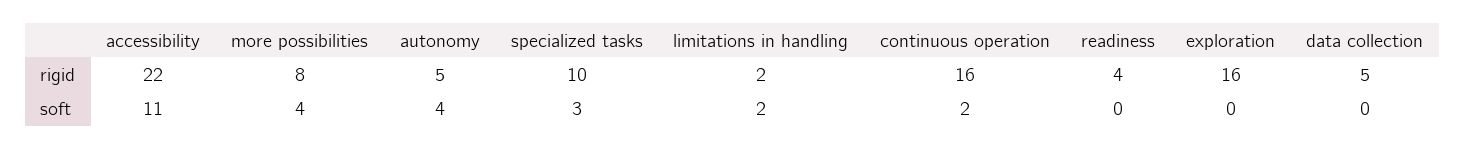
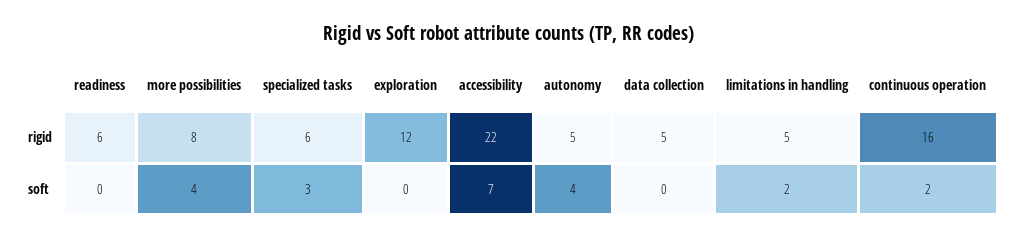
  {
    "accessibility": {
      "rigid": 22,
-     "soft": 11
+     "soft": 7
    },
    "more possibilities": {
      "rigid": 8,
      "soft": 4
    },
    "autonomy": {
      "rigid": 5,
      "soft": 4
    },
    "specialized tasks": {
-     "rigid": 10,
+     "rigid": 6,
      "soft": 3
    },
    "limitations in handling": {
-     "rigid": 2,
+     "rigid": 5,
      "soft": 2
    },
    "continuous operation": {
      "rigid": 16,
      "soft": 2
    },
    "readiness": {
-     "rigid": 4,
+     "rigid": 6,
      "soft": 0
    },
    "exploration": {
-     "rigid": 16,
+     "rigid": 12,
      "soft": 0
    },
    "data collection": {
      "rigid": 5,
      "soft": 0
    }
  }

